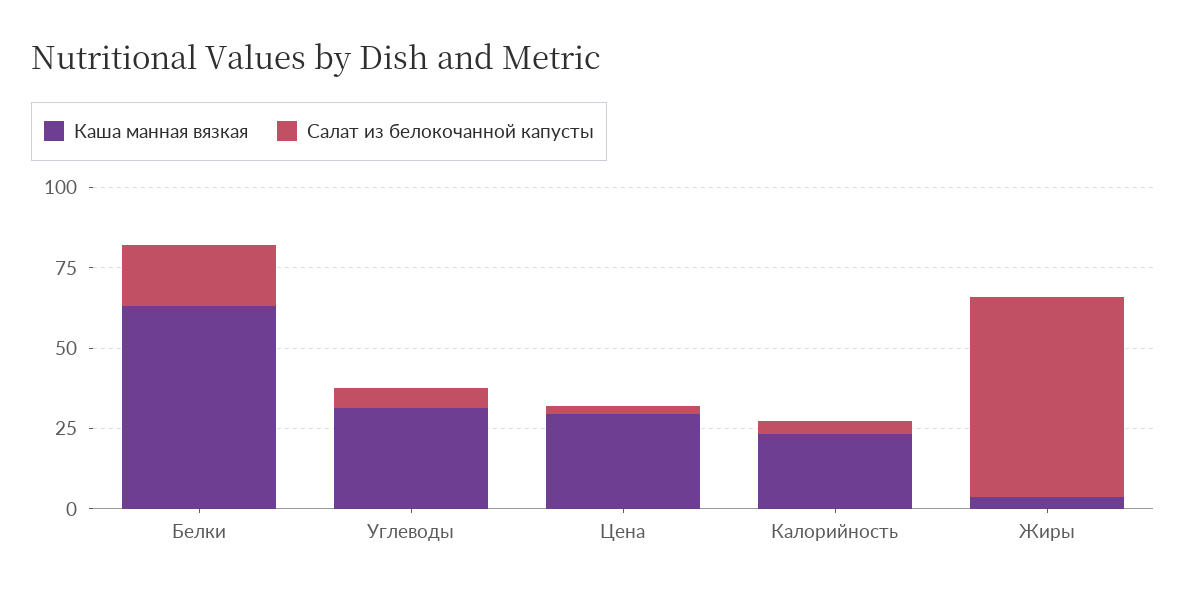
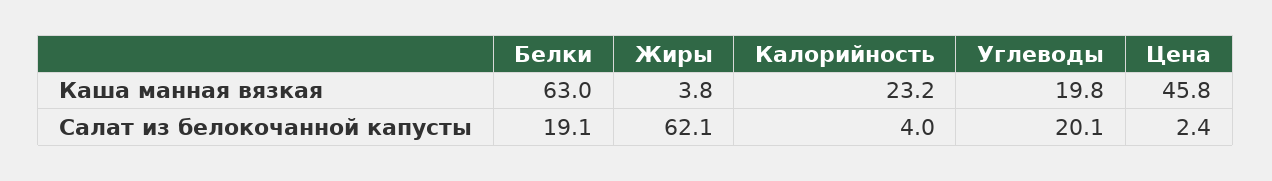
  {
    "Каша манная вязкая": {
      "Белки": 63,
-     "Углеводы": 30,
+     "Углеводы": 19.8,
-     "Цена": 30,
+     "Цена": 45.8,
      "Калорийность": 23.2,
      "Жиры": 3.8
    },
    "Салат из белокочанной капусты": {
      "Белки": 19.1,
-     "Углеводы": 5,
+     "Углеводы": 20.1,
      "Цена": 2.4,
      "Калорийность": 4,
      "Жиры": 62.1
    }
  }

